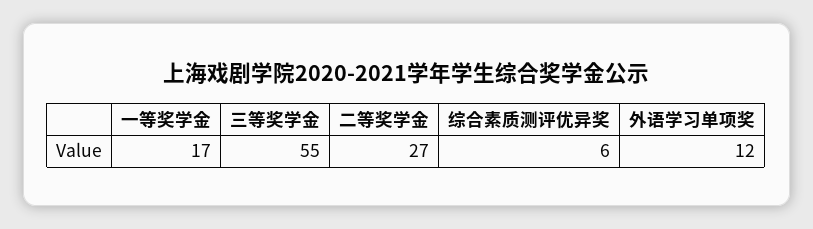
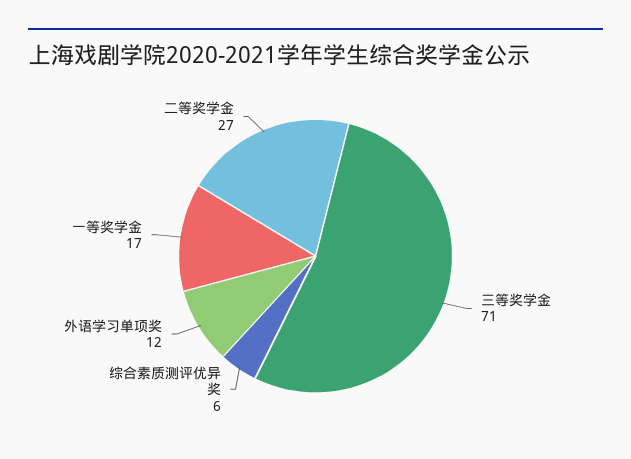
  {
    "一等奖学金": 17,
-   "三等奖学金": 55,
+   "三等奖学金": 71,
    "二等奖学金": 27,
    "综合素质测评优异奖": 6,
    "外语学习单项奖": 12
  }

